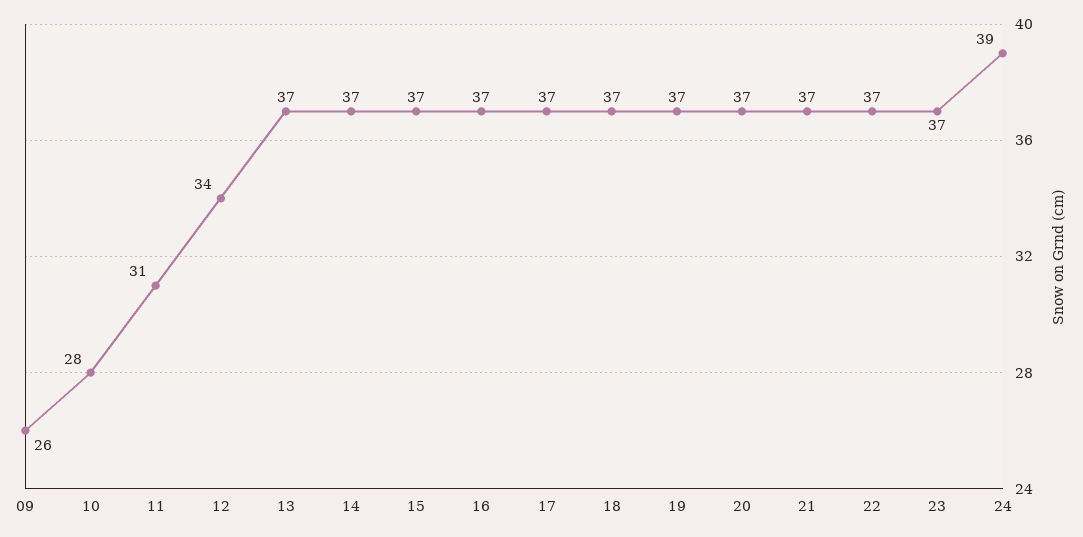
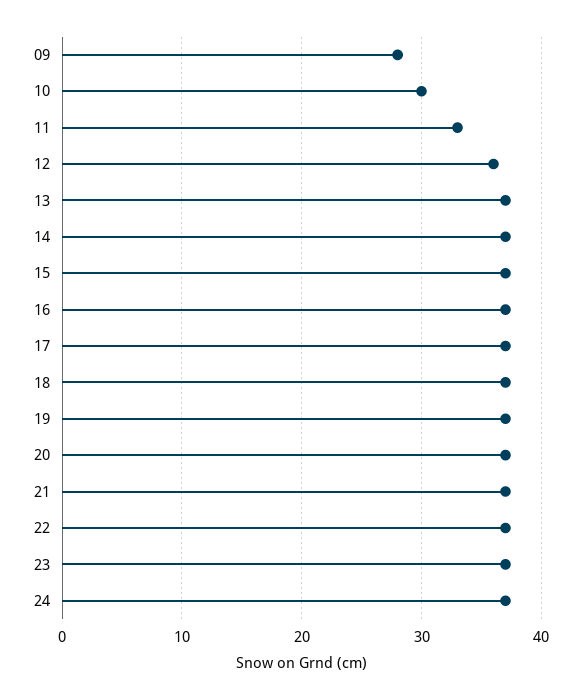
  {
-   "09": 26,
+   "09": 28,
-   "10": 28,
+   "10": 30,
-   "11": 31,
+   "11": 33,
-   "12": 34,
+   "12": 36,
    "13": 37,
    "14": 37,
    "15": 37,
    "16": 37,
    "17": 37,
    "18": 37,
    "19": 37,
    "20": 37,
    "21": 37,
    "22": 37,
    "23": 37,
-   "24": 39
+   "24": 37
  }

